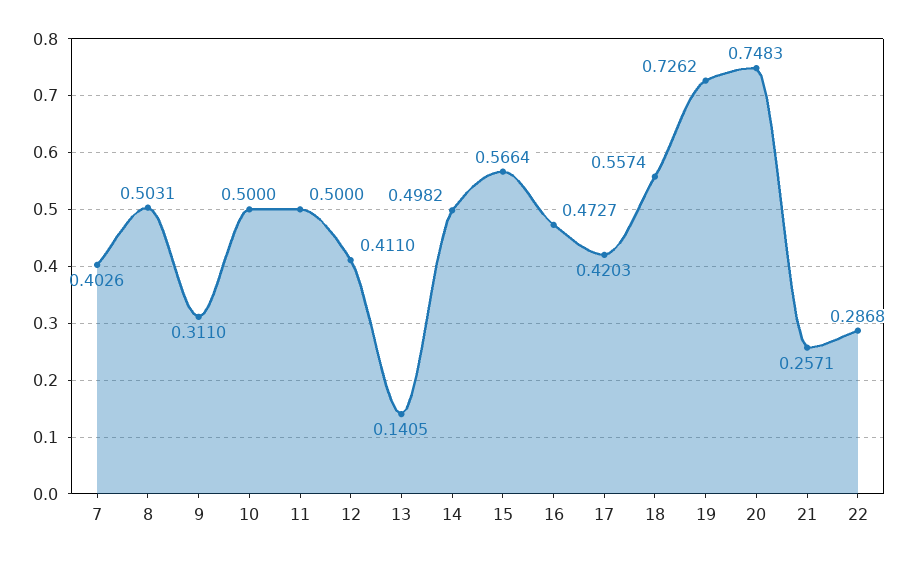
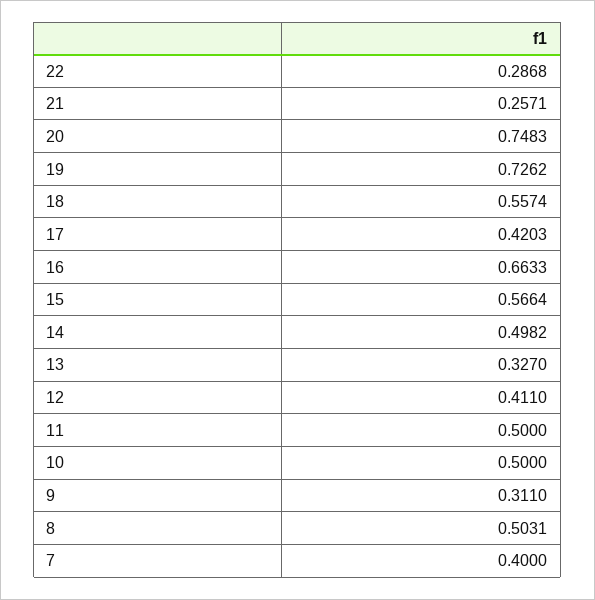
  {
-   "7": 0.4026,
+   "7": 0.4,
    "8": 0.5031,
    "9": 0.311,
    "10": 0.5,
    "11": 0.5,
    "12": 0.411,
-   "13": 0.1405,
+   "13": 0.327,
    "14": 0.4982,
    "15": 0.5664,
-   "16": 0.4727,
+   "16": 0.6633,
    "17": 0.4203,
    "18": 0.5574,
    "19": 0.7262,
    "20": 0.7483,
    "21": 0.2571,
    "22": 0.2868
  }

